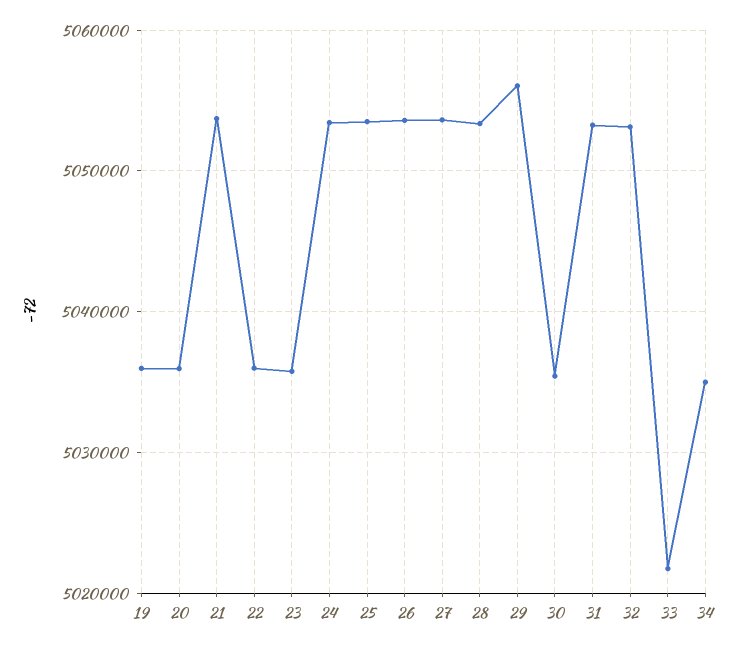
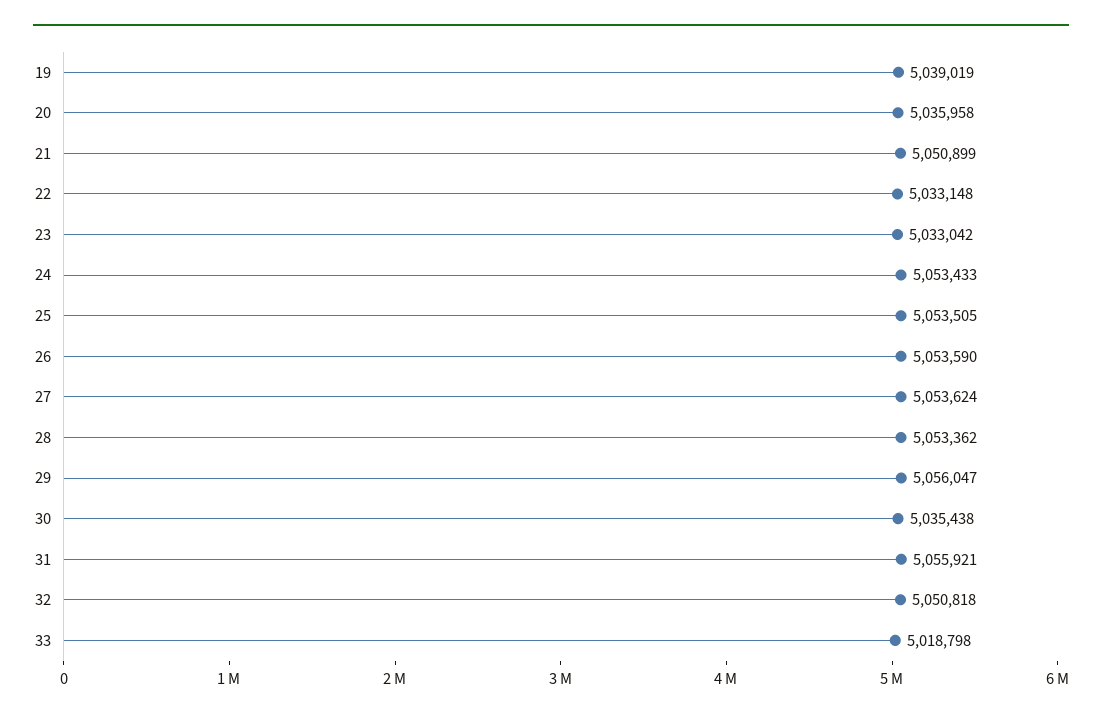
  {
-   "19": 5036000,
+   "19": 5039019,
    "20": 5035958,
-   "21": 5054000,
+   "21": 5050899,
-   "22": 5036000,
+   "22": 5033148,
-   "23": 5036000,
+   "23": 5033042,
    "24": 5053433,
    "25": 5053505,
    "26": 5053590,
    "27": 5053624,
    "28": 5053362,
    "29": 5056047,
    "30": 5035438,
-   "31": 5053000,
+   "31": 5055921,
-   "32": 5053000,
+   "32": 5050818,
-   "33": 5022000,
+   "33": 5018798
-   "34": 5035000
  }

